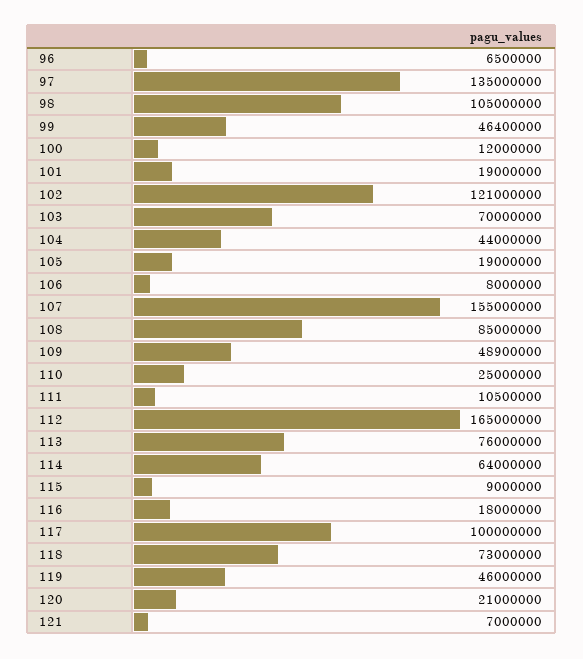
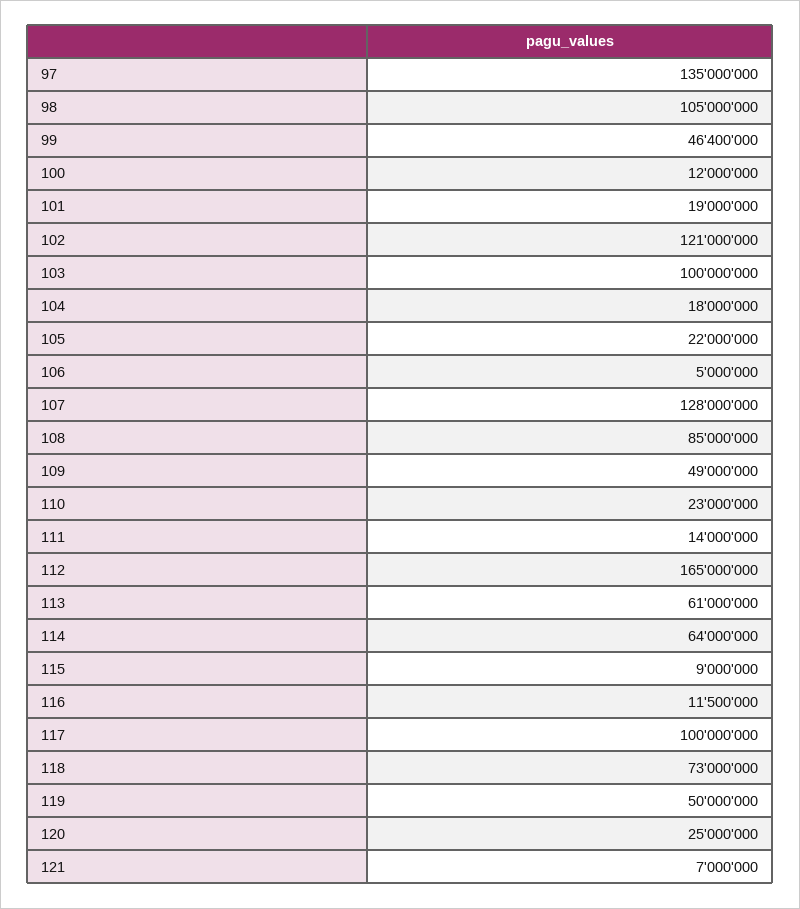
  {
-   "96": 6500000,
    "97": 135000000,
    "98": 105000000,
    "99": 46400000,
    "100": 12000000,
    "101": 19000000,
    "102": 121000000,
-   "103": 70000000,
+   "103": 100000000,
-   "104": 44000000,
+   "104": 18000000,
-   "105": 19000000,
+   "105": 22000000,
-   "106": 8000000,
+   "106": 5000000,
-   "107": 155000000,
+   "107": 128000000,
    "108": 85000000,
-   "109": 48900000,
+   "109": 49000000,
-   "110": 25000000,
+   "110": 23000000,
-   "111": 10500000,
+   "111": 14000000,
    "112": 165000000,
-   "113": 76000000,
+   "113": 61000000,
    "114": 64000000,
    "115": 9000000,
-   "116": 18000000,
+   "116": 11500000,
    "117": 100000000,
    "118": 73000000,
-   "119": 46000000,
+   "119": 50000000,
-   "120": 21000000,
+   "120": 25000000,
    "121": 7000000
  }

